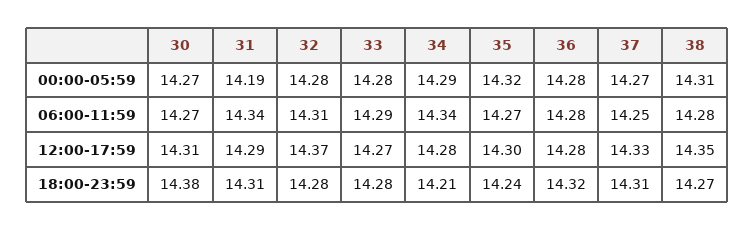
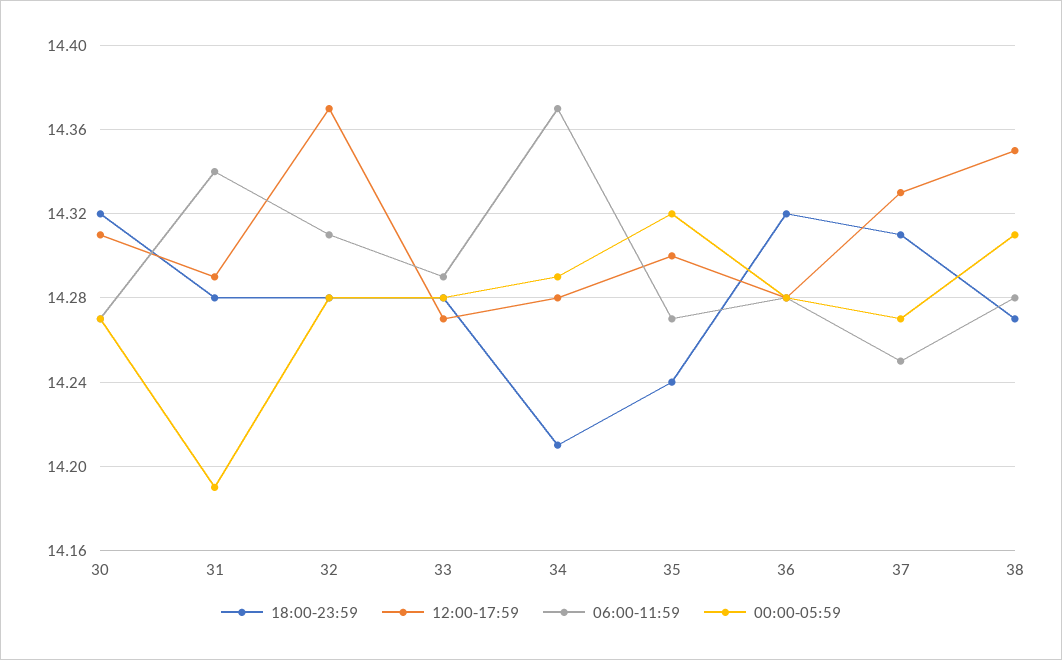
  {
    "00:00-05:59": {
      "30": 14.27,
      "31": 14.19,
      "32": 14.28,
      "33": 14.28,
      "34": 14.29,
      "35": 14.32,
      "36": 14.28,
      "37": 14.27,
      "38": 14.31
    },
    "06:00-11:59": {
      "30": 14.27,
      "31": 14.34,
      "32": 14.31,
      "33": 14.29,
-     "34": 14.34,
+     "34": 14.37,
      "35": 14.27,
      "36": 14.28,
      "37": 14.25,
      "38": 14.28
    },
    "12:00-17:59": {
      "30": 14.31,
      "31": 14.29,
      "32": 14.37,
      "33": 14.27,
      "34": 14.28,
      "35": 14.3,
      "36": 14.28,
      "37": 14.33,
      "38": 14.35
    },
    "18:00-23:59": {
-     "30": 14.38,
+     "30": 14.32,
-     "31": 14.31,
+     "31": 14.28,
      "32": 14.28,
      "33": 14.28,
      "34": 14.21,
      "35": 14.24,
      "36": 14.32,
      "37": 14.31,
      "38": 14.27
    }
  }

